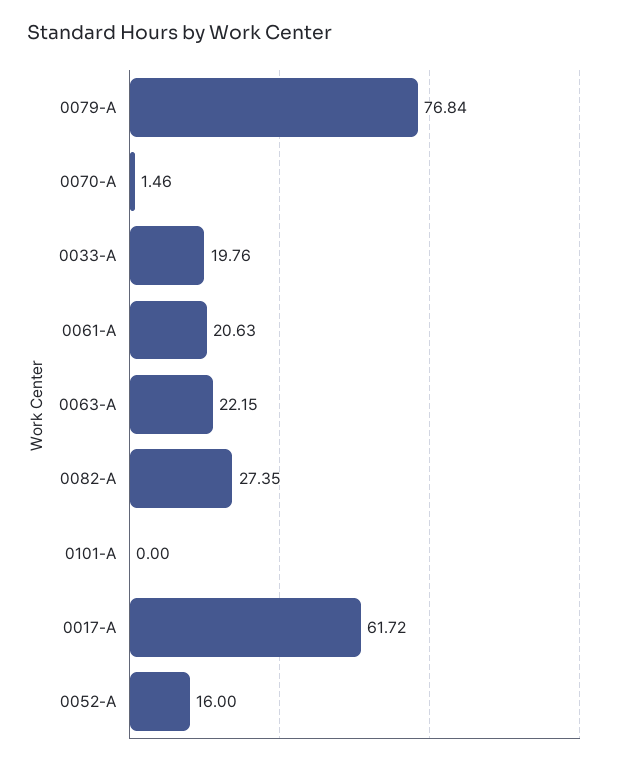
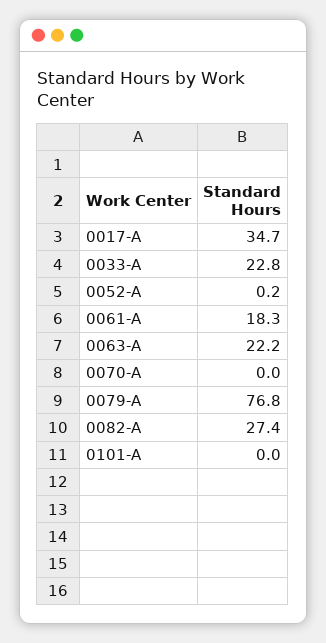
  {
    "0079-A": 76.84,
-   "0070-A": 1.46,
+   "0070-A": 0,
-   "0033-A": 19.76,
+   "0033-A": 22.8,
-   "0061-A": 20.63,
+   "0061-A": 18.3,
    "0063-A": 22.15,
    "0082-A": 27.35,
    "0101-A": 0,
-   "0017-A": 61.72,
+   "0017-A": 34.7,
-   "0052-A": 16
+   "0052-A": 0.2
  }

